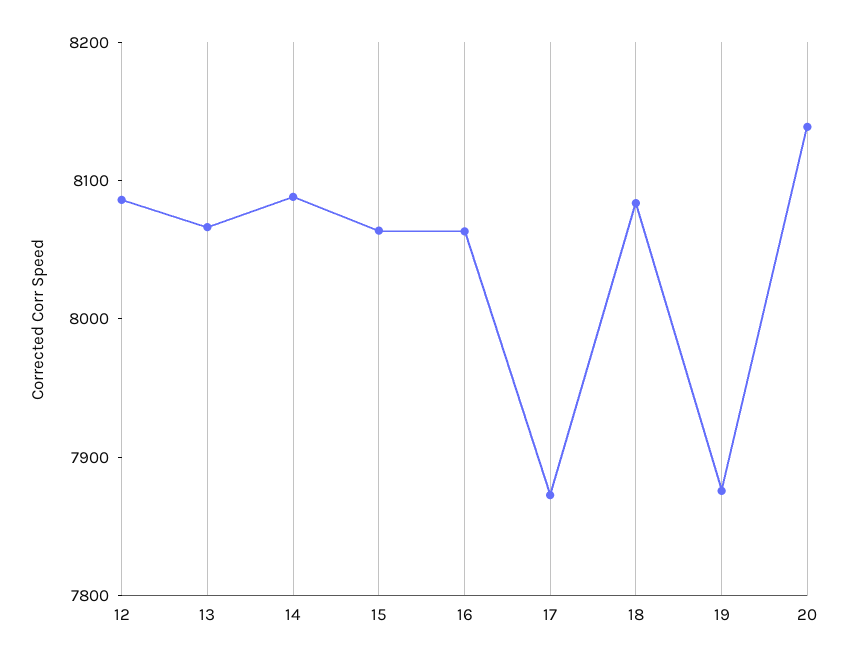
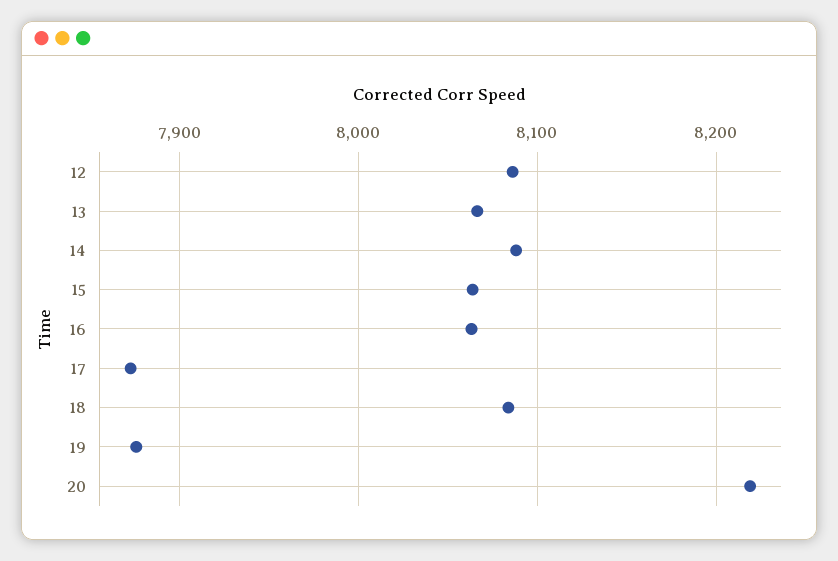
  {
    "12": 8090,
    "13": 8070,
    "14": 8090,
    "15": 8060,
    "16": 8060,
    "17": 7870,
    "18": 8080,
    "19": 7880,
-   "20": 8140
+   "20": 8220
  }

